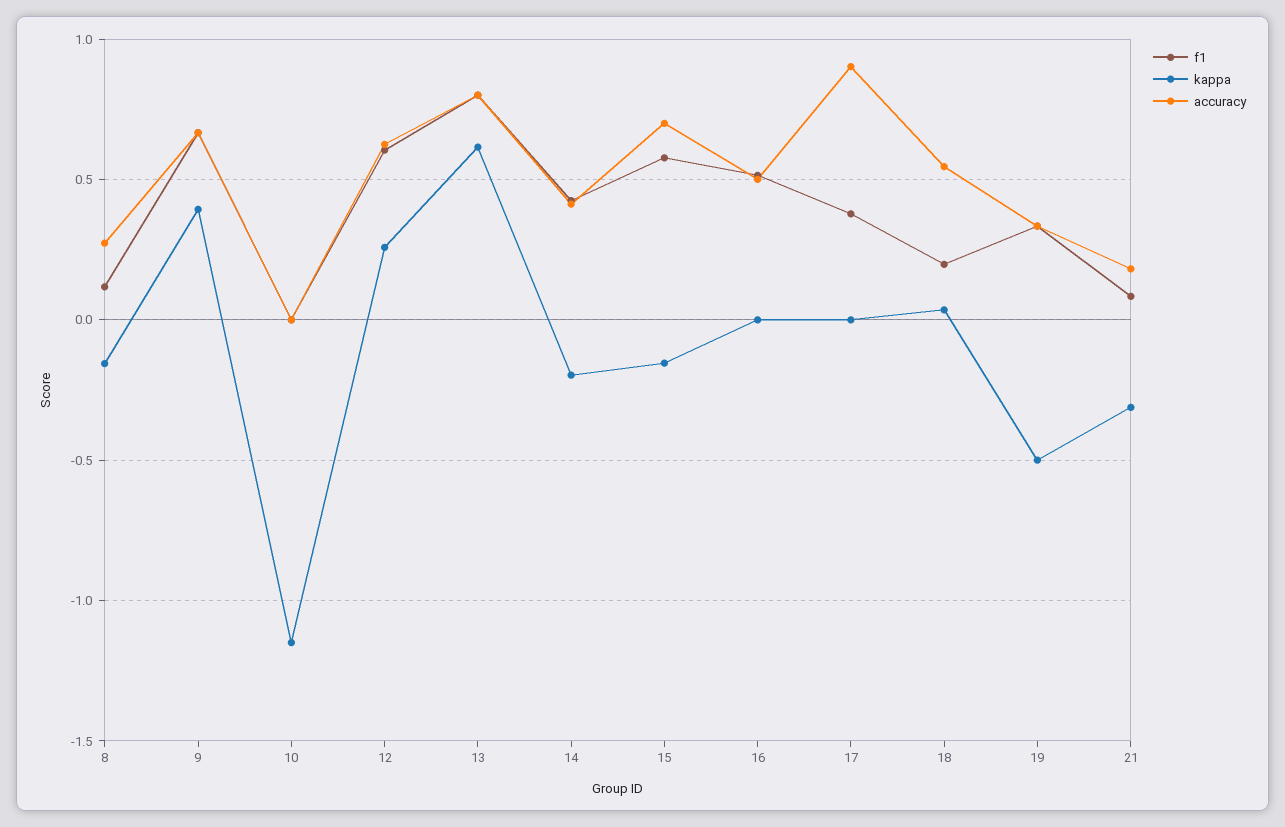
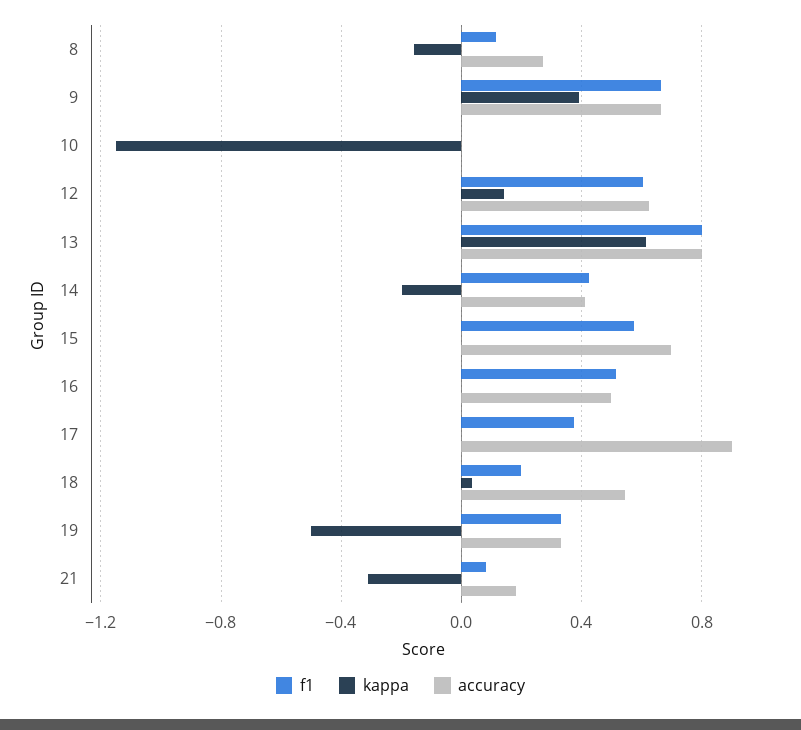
  {
    "f1": {
      "8": 0.1,
      "9": 0.65,
      "10": 0,
      "12": 0.6,
      "13": 0.8,
      "14": 0.4,
      "15": 0.6,
      "16": 0.5,
      "17": 0.4,
      "18": 0.2,
      "19": 0.35,
      "21": 0.1
    },
    "kappa": {
      "8": -0.15,
      "9": 0.4,
      "10": -1.15,
-     "12": 0.25,
+     "12": 0.15,
      "13": 0.6,
      "14": -0.2,
-     "15": -0.15,
+     "15": 0,
      "16": 0,
      "17": 0,
      "18": 0.05,
      "19": -0.5,
      "21": -0.3
    },
    "accuracy": {
      "8": 0.25,
      "9": 0.65,
      "10": 0,
      "12": 0.65,
      "13": 0.8,
      "14": 0.4,
      "15": 0.7,
      "16": 0.5,
      "17": 0.9,
      "18": 0.55,
      "19": 0.35,
      "21": 0.2
    }
  }

